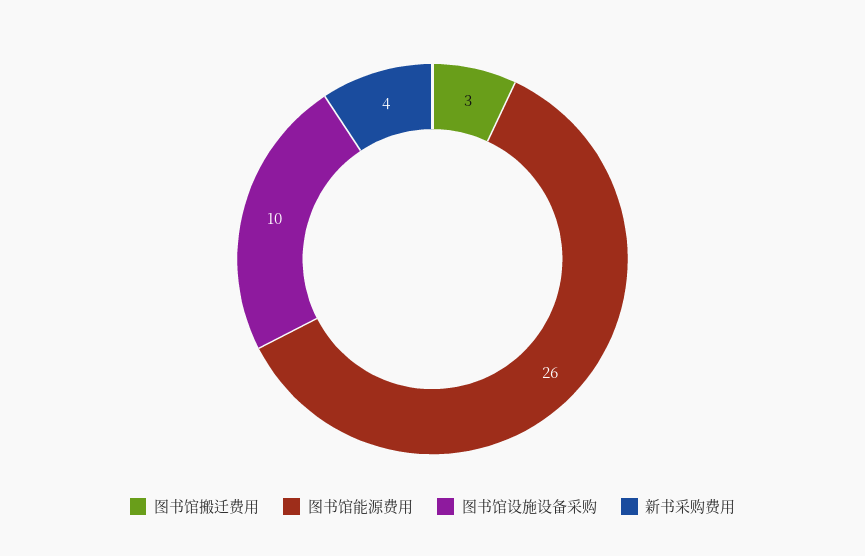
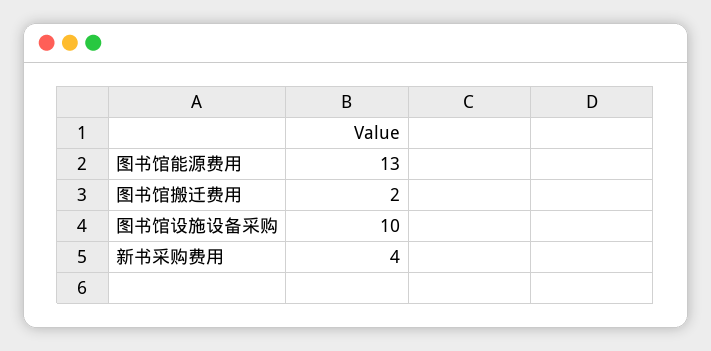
  {
-   "图书馆搬迁费用": 3,
+   "图书馆搬迁费用": 2,
-   "图书馆能源费用": 26,
+   "图书馆能源费用": 13,
    "图书馆设施设备采购": 10,
    "新书采购费用": 4
  }

